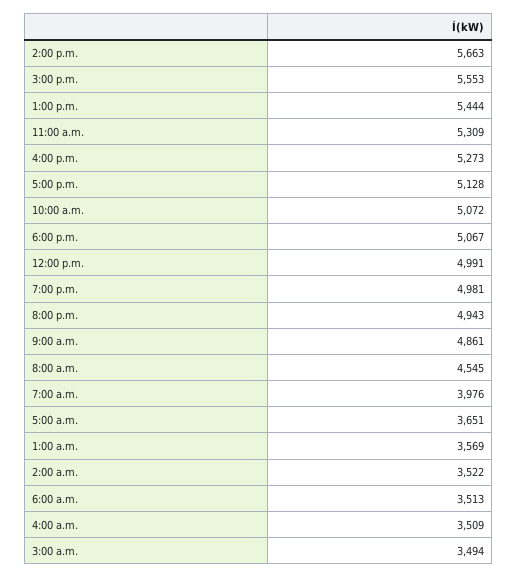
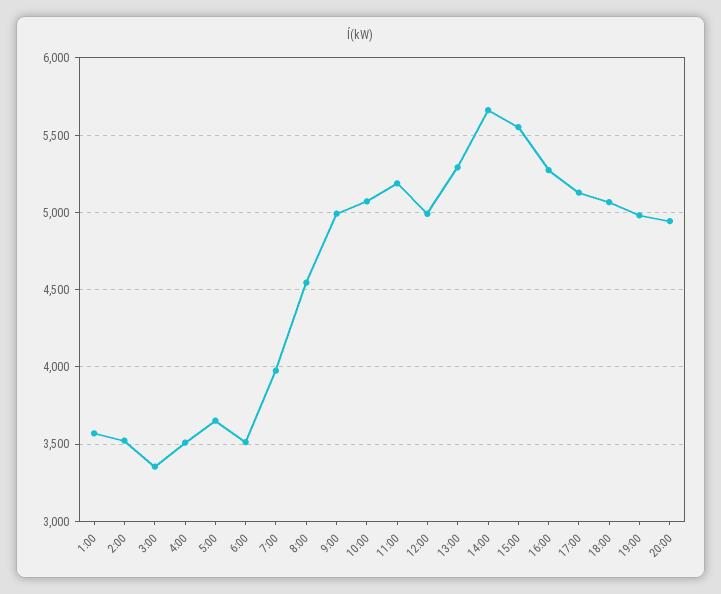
  {
    "2:00 p.m.": 5663,
    "3:00 p.m.": 5553,
-   "1:00 p.m.": 5444,
+   "1:00 p.m.": 5300,
-   "11:00 a.m.": 5309,
+   "11:00 a.m.": 5200,
    "4:00 p.m.": 5273,
    "5:00 p.m.": 5128,
    "10:00 a.m.": 5072,
    "6:00 p.m.": 5067,
    "12:00 p.m.": 4991,
    "7:00 p.m.": 4981,
    "8:00 p.m.": 4943,
-   "9:00 a.m.": 4861,
+   "9:00 a.m.": 5000,
    "8:00 a.m.": 4545,
    "7:00 a.m.": 3976,
    "5:00 a.m.": 3651,
    "1:00 a.m.": 3569,
    "2:00 a.m.": 3522,
    "6:00 a.m.": 3513,
    "4:00 a.m.": 3509,
-   "3:00 a.m.": 3494
+   "3:00 a.m.": 3350
  }

